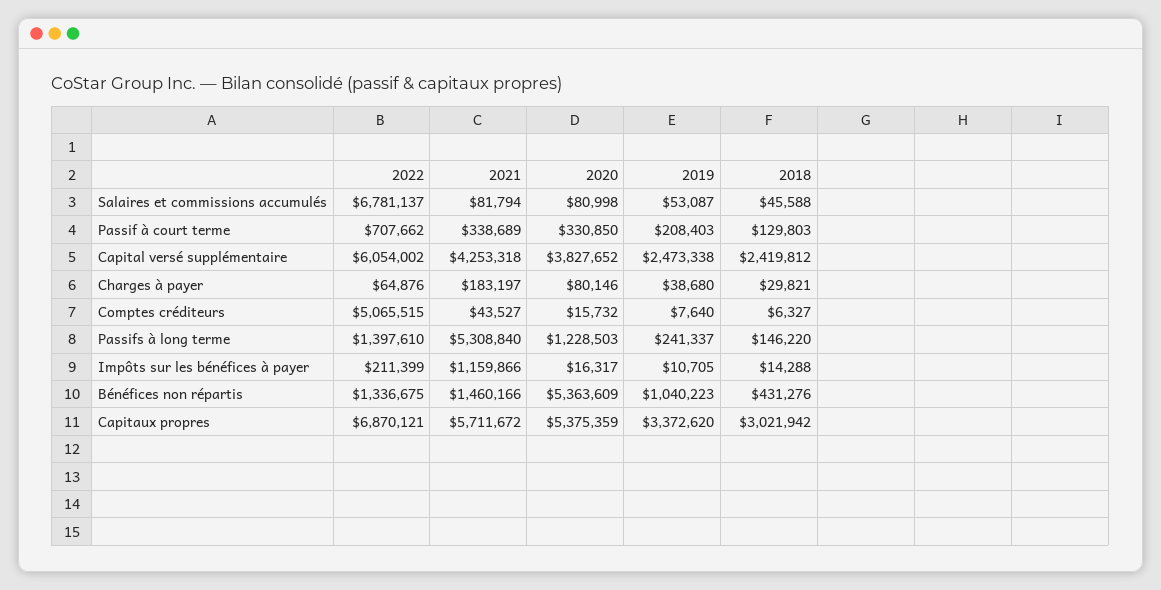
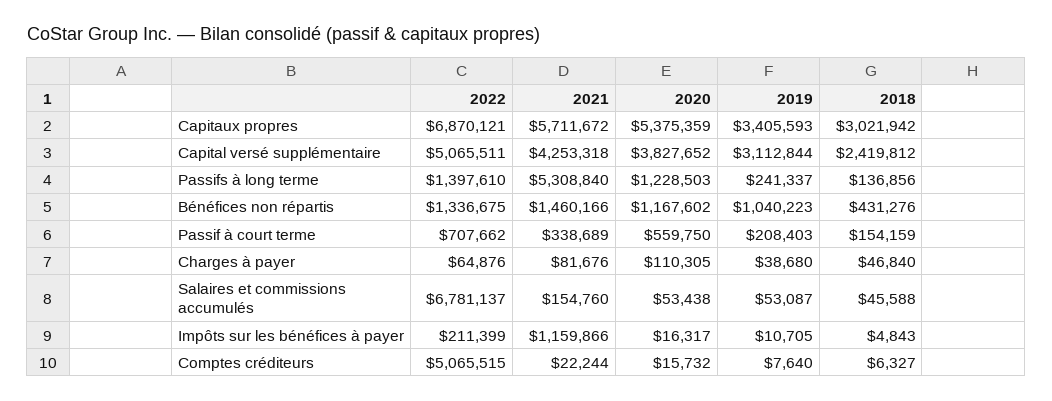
  {
    "2022": {
      "Salaires et commissions accumulés": 6781137,
      "Passif à court terme": 707662,
-     "Capital versé supplémentaire": 6054002,
+     "Capital versé supplémentaire": 5065511,
      "Charges à payer": 64876,
      "Comptes créditeurs": 5065515,
      "Passifs à long terme": 1397610,
      "Impôts sur les bénéfices à payer": 211399,
      "Bénéfices non répartis": 1336675,
      "Capitaux propres": 6870121
    },
    "2021": {
-     "Salaires et commissions accumulés": 81794,
+     "Salaires et commissions accumulés": 154760,
      "Passif à court terme": 338689,
      "Capital versé supplémentaire": 4253318,
-     "Charges à payer": 183197,
+     "Charges à payer": 81676,
-     "Comptes créditeurs": 43527,
+     "Comptes créditeurs": 22244,
      "Passifs à long terme": 5308840,
      "Impôts sur les bénéfices à payer": 1159866,
      "Bénéfices non répartis": 1460166,
      "Capitaux propres": 5711672
    },
    "2020": {
-     "Salaires et commissions accumulés": 80998,
+     "Salaires et commissions accumulés": 53438,
-     "Passif à court terme": 330850,
+     "Passif à court terme": 559750,
      "Capital versé supplémentaire": 3827652,
-     "Charges à payer": 80146,
+     "Charges à payer": 110305,
      "Comptes créditeurs": 15732,
      "Passifs à long terme": 1228503,
      "Impôts sur les bénéfices à payer": 16317,
-     "Bénéfices non répartis": 5363609,
+     "Bénéfices non répartis": 1167602,
      "Capitaux propres": 5375359
    },
    "2019": {
      "Salaires et commissions accumulés": 53087,
      "Passif à court terme": 208403,
-     "Capital versé supplémentaire": 2473338,
+     "Capital versé supplémentaire": 3112844,
      "Charges à payer": 38680,
      "Comptes créditeurs": 7640,
      "Passifs à long terme": 241337,
      "Impôts sur les bénéfices à payer": 10705,
      "Bénéfices non répartis": 1040223,
-     "Capitaux propres": 3372620
+     "Capitaux propres": 3405593
    },
    "2018": {
      "Salaires et commissions accumulés": 45588,
-     "Passif à court terme": 129803,
+     "Passif à court terme": 154159,
      "Capital versé supplémentaire": 2419812,
-     "Charges à payer": 29821,
+     "Charges à payer": 46840,
      "Comptes créditeurs": 6327,
-     "Passifs à long terme": 146220,
+     "Passifs à long terme": 136856,
-     "Impôts sur les bénéfices à payer": 14288,
+     "Impôts sur les bénéfices à payer": 4843,
      "Bénéfices non répartis": 431276,
      "Capitaux propres": 3021942
    }
  }

